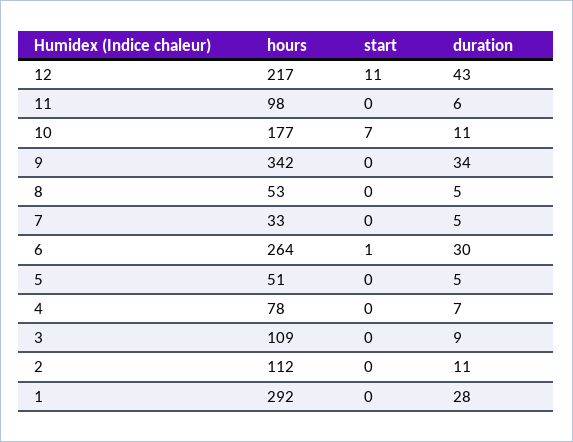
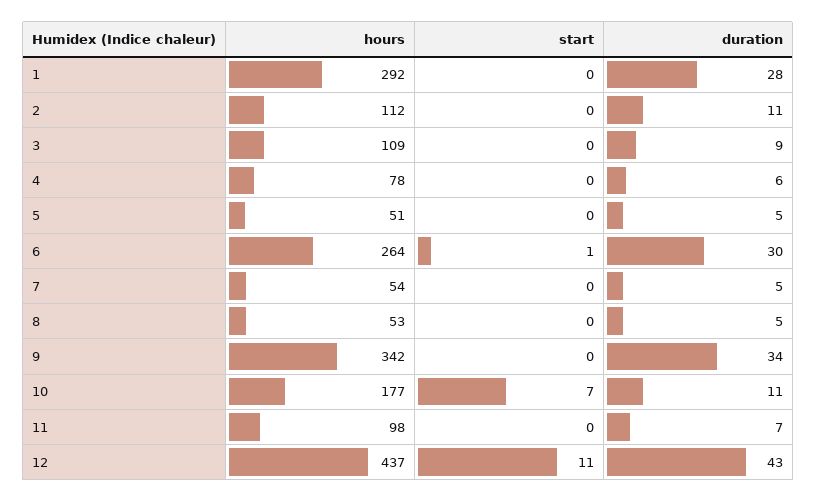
  {
    "hours": {
-     "12": 217,
+     "12": 437,
      "11": 98,
      "10": 177,
      "9": 342,
      "8": 53,
-     "7": 33,
+     "7": 54,
      "6": 264,
      "5": 51,
      "4": 78,
      "3": 109,
      "2": 112,
      "1": 292
    },
    "start": {
      "12": 11,
      "11": 0,
      "10": 7,
      "9": 0,
      "8": 0,
      "7": 0,
      "6": 1,
      "5": 0,
      "4": 0,
      "3": 0,
      "2": 0,
      "1": 0
    },
    "duration": {
      "12": 43,
-     "11": 6,
+     "11": 7,
      "10": 11,
      "9": 34,
      "8": 5,
      "7": 5,
      "6": 30,
      "5": 5,
-     "4": 7,
+     "4": 6,
      "3": 9,
      "2": 11,
      "1": 28
    }
  }

